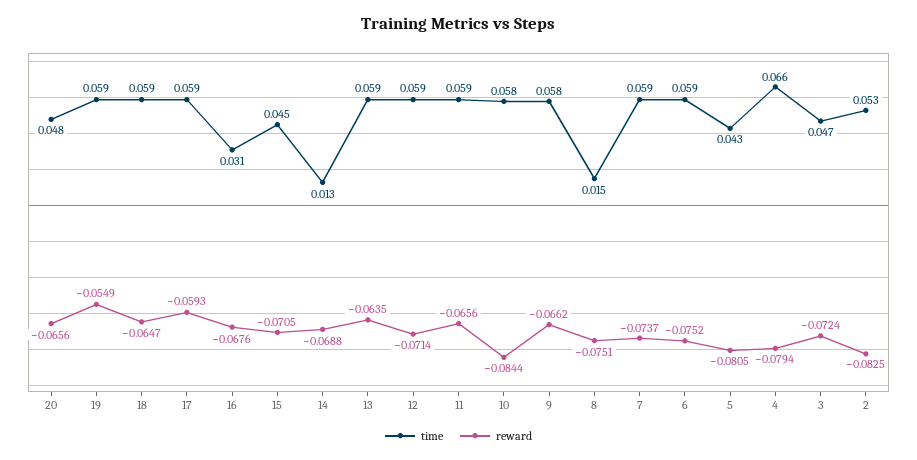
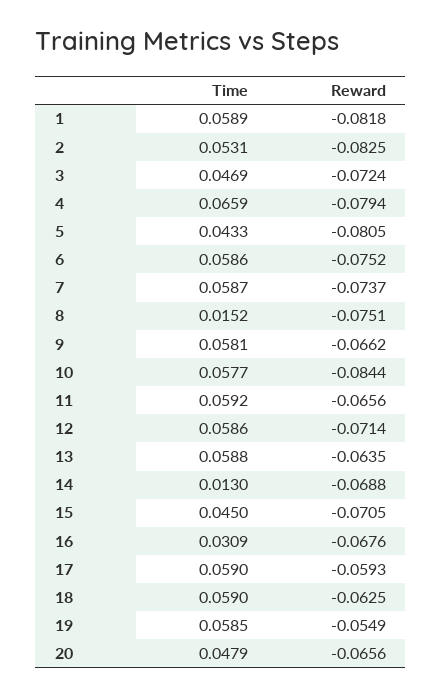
  {
    "time": {
      "20": 0.0479,
      "19": 0.0585,
      "18": 0.059,
      "17": 0.059,
      "16": 0.0309,
      "15": 0.045,
      "14": 0.013,
      "13": 0.0588,
      "12": 0.0586,
      "11": 0.0592,
      "10": 0.0577,
      "9": 0.0581,
      "8": 0.0152,
      "7": 0.0587,
      "6": 0.0586,
      "5": 0.0433,
      "4": 0.0659,
      "3": 0.0469,
-     "2": 0.0531
+     "2": 0.0531,
+     "1": 0.0589
    },
    "reward": {
      "20": -0.0656,
      "19": -0.0549,
-     "18": -0.0647,
+     "18": -0.0625,
      "17": -0.0593,
      "16": -0.0676,
      "15": -0.0705,
      "14": -0.0688,
      "13": -0.0635,
      "12": -0.0714,
      "11": -0.0656,
      "10": -0.0844,
      "9": -0.0662,
      "8": -0.0751,
      "7": -0.0737,
      "6": -0.0752,
      "5": -0.0805,
      "4": -0.0794,
      "3": -0.0724,
-     "2": -0.0825
+     "2": -0.0825,
+     "1": -0.0818
    }
  }

